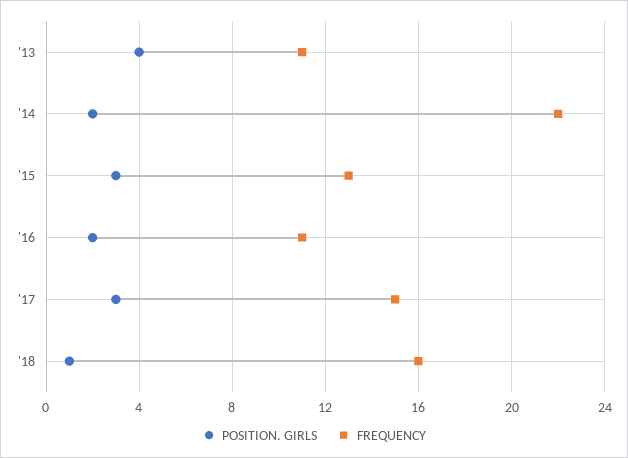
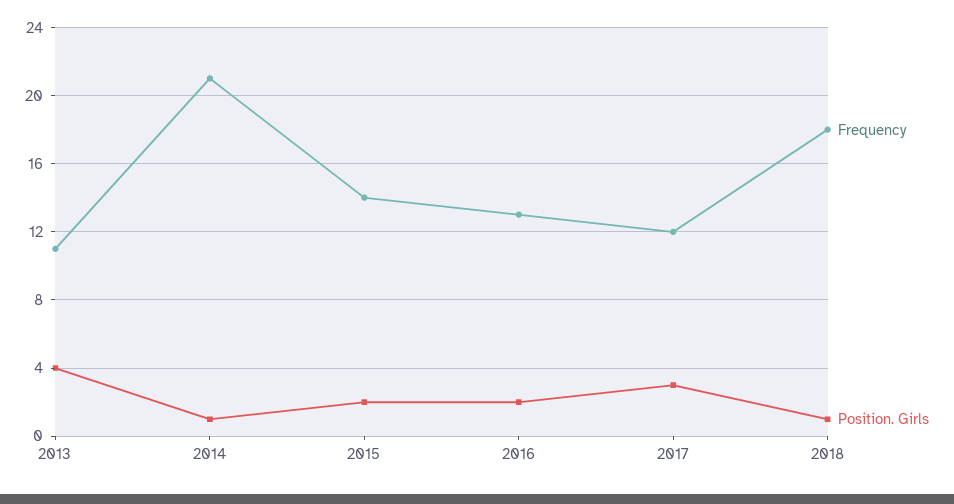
  {
    "POSITION. GIRLS": {
      "'13": 4,
-     "'14": 2,
+     "'14": 1,
-     "'15": 3,
+     "'15": 2,
      "'16": 2,
      "'17": 3,
      "'18": 1
    },
    "FREQUENCY": {
      "'13": 11,
-     "'14": 22,
+     "'14": 21,
-     "'15": 13,
+     "'15": 14,
-     "'16": 11,
+     "'16": 13,
-     "'17": 15,
+     "'17": 12,
-     "'18": 16
+     "'18": 18
    }
  }

